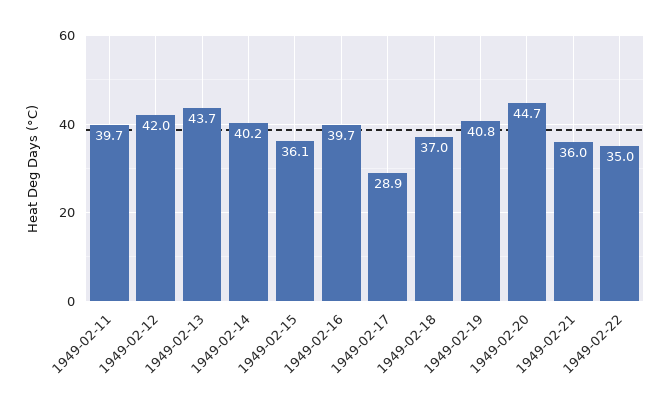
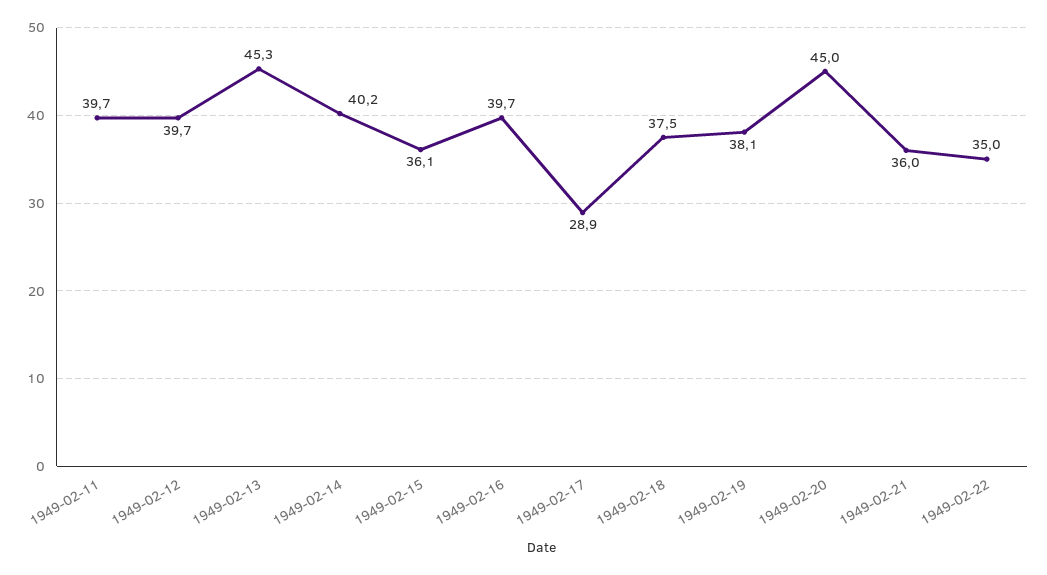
  {
    "1949-02-11": 39.7,
-   "1949-02-12": 42,
+   "1949-02-12": 39.7,
-   "1949-02-13": 43.7,
+   "1949-02-13": 45.3,
    "1949-02-14": 40.2,
    "1949-02-15": 36.1,
    "1949-02-16": 39.7,
    "1949-02-17": 28.9,
-   "1949-02-18": 37,
+   "1949-02-18": 37.5,
-   "1949-02-19": 40.8,
+   "1949-02-19": 38.1,
-   "1949-02-20": 44.7,
+   "1949-02-20": 45,
    "1949-02-21": 36,
    "1949-02-22": 35
  }

